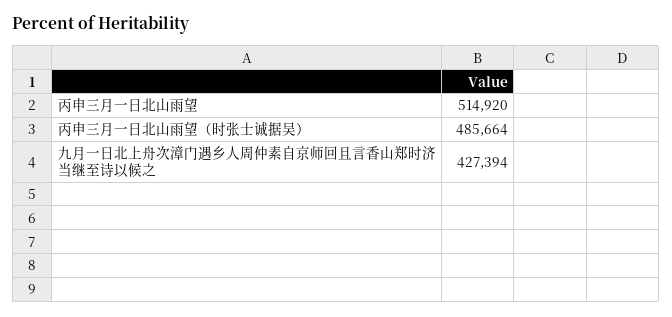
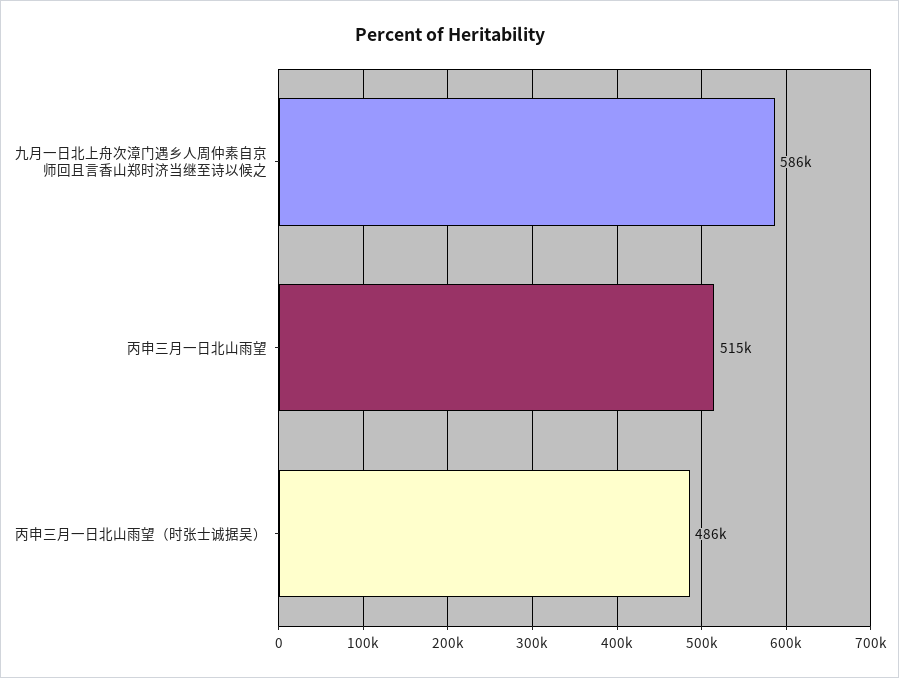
  {
    "丙申三月一日北山雨望": 514920,
    "丙申三月一日北山雨望（时张士诚据吴）": 485664,
-   "九月一日北上舟次漳门遇乡人周仲素自京师回且言香山郑时济当继至诗以候之": 427394
+   "九月一日北上舟次漳门遇乡人周仲素自京师回且言香山郑时济当继至诗以候之": 586000
  }

